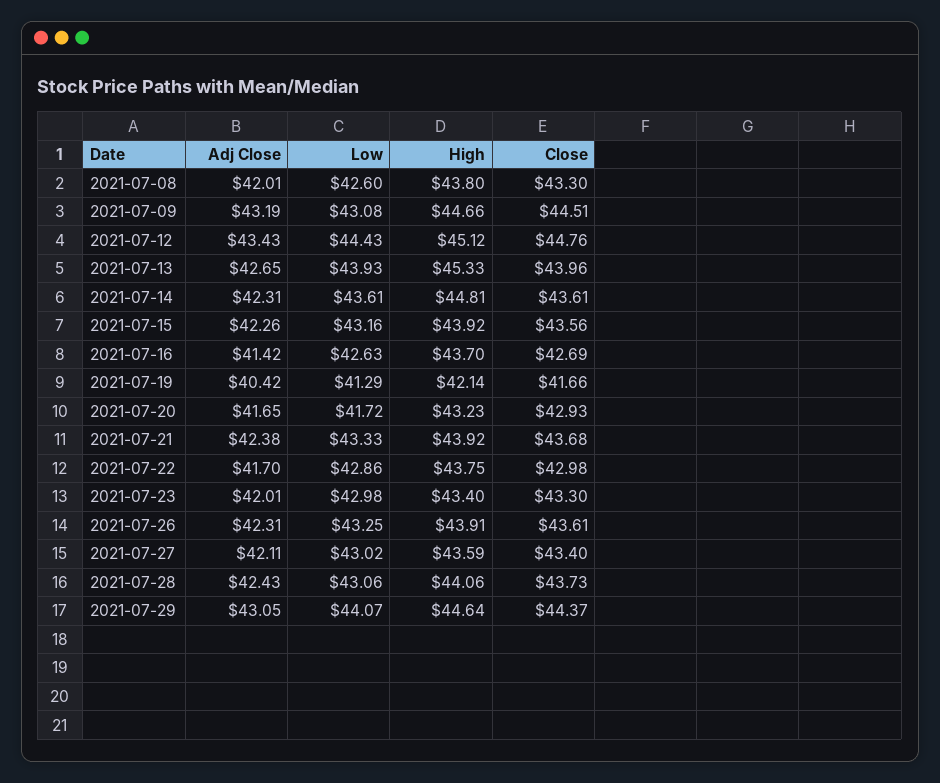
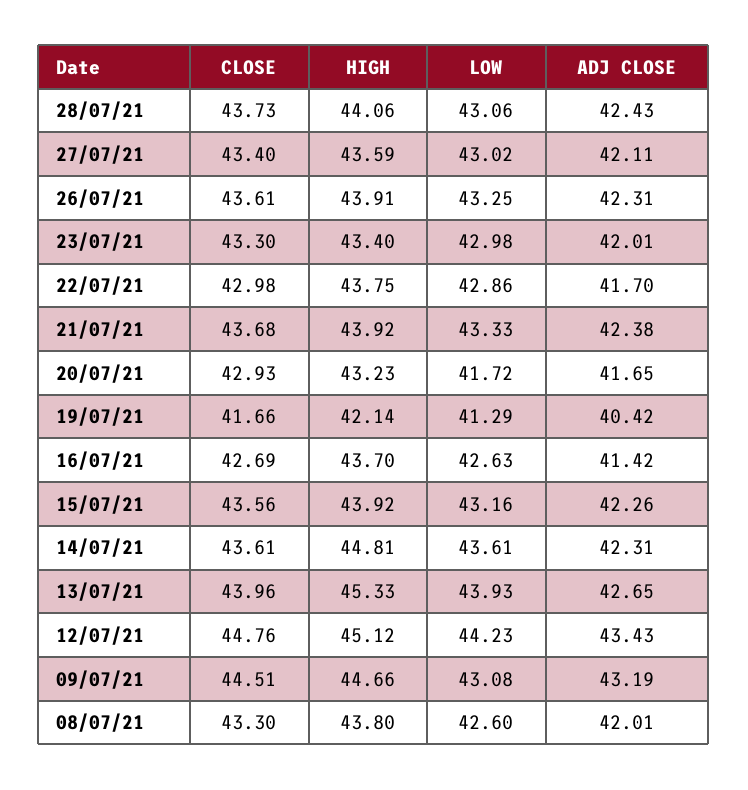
  {
    "Adj Close": {
      "2021-07-08": 42.01,
      "2021-07-09": 43.19,
      "2021-07-12": 43.43,
      "2021-07-13": 42.65,
      "2021-07-14": 42.31,
      "2021-07-15": 42.26,
      "2021-07-16": 41.42,
      "2021-07-19": 40.42,
      "2021-07-20": 41.65,
      "2021-07-21": 42.38,
      "2021-07-22": 41.7,
      "2021-07-23": 42.01,
      "2021-07-26": 42.31,
      "2021-07-27": 42.11,
-     "2021-07-28": 42.43,
+     "2021-07-28": 42.43
-     "2021-07-29": 43.05
    },
    "Low": {
      "2021-07-08": 42.6,
      "2021-07-09": 43.08,
-     "2021-07-12": 44.43,
+     "2021-07-12": 44.23,
      "2021-07-13": 43.93,
      "2021-07-14": 43.61,
      "2021-07-15": 43.16,
      "2021-07-16": 42.63,
      "2021-07-19": 41.29,
      "2021-07-20": 41.72,
      "2021-07-21": 43.33,
      "2021-07-22": 42.86,
      "2021-07-23": 42.98,
      "2021-07-26": 43.25,
      "2021-07-27": 43.02,
-     "2021-07-28": 43.06,
+     "2021-07-28": 43.06
-     "2021-07-29": 44.07
    },
    "High": {
      "2021-07-08": 43.8,
      "2021-07-09": 44.66,
      "2021-07-12": 45.12,
      "2021-07-13": 45.33,
      "2021-07-14": 44.81,
      "2021-07-15": 43.92,
      "2021-07-16": 43.7,
      "2021-07-19": 42.14,
      "2021-07-20": 43.23,
      "2021-07-21": 43.92,
      "2021-07-22": 43.75,
      "2021-07-23": 43.4,
      "2021-07-26": 43.91,
      "2021-07-27": 43.59,
-     "2021-07-28": 44.06,
+     "2021-07-28": 44.06
-     "2021-07-29": 44.64
    },
    "Close": {
      "2021-07-08": 43.3,
      "2021-07-09": 44.51,
      "2021-07-12": 44.76,
      "2021-07-13": 43.96,
      "2021-07-14": 43.61,
      "2021-07-15": 43.56,
      "2021-07-16": 42.69,
      "2021-07-19": 41.66,
      "2021-07-20": 42.93,
      "2021-07-21": 43.68,
      "2021-07-22": 42.98,
      "2021-07-23": 43.3,
      "2021-07-26": 43.61,
      "2021-07-27": 43.4,
-     "2021-07-28": 43.73,
+     "2021-07-28": 43.73
-     "2021-07-29": 44.37
    }
  }

